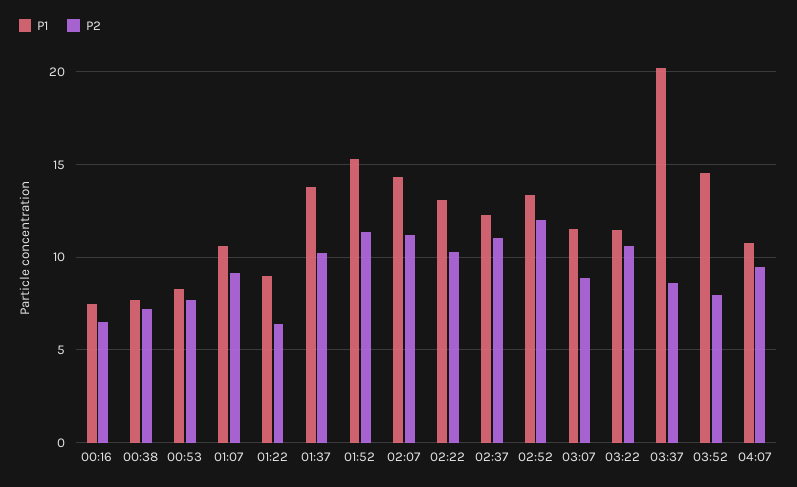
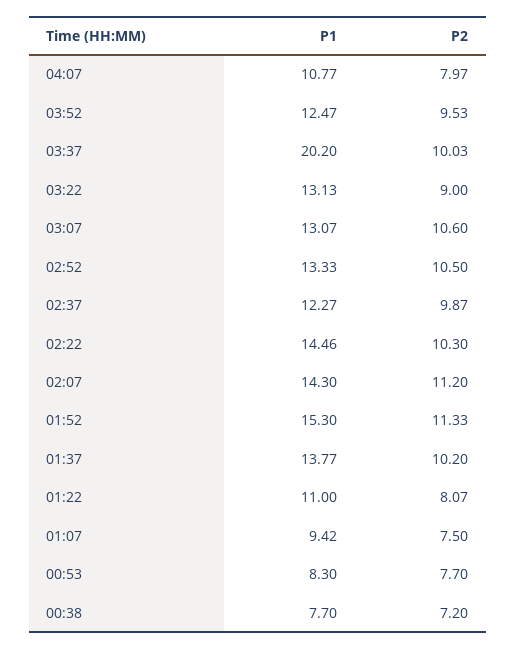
  {
    "P1": {
-     "00:16": 7.5,
      "00:38": 7.7,
      "00:53": 8.3,
-     "01:07": 10.5,
+     "01:07": 9.42,
-     "01:22": 9,
+     "01:22": 11,
      "01:37": 13.77,
      "01:52": 15.3,
      "02:07": 14.3,
-     "02:22": 13,
+     "02:22": 14.46,
      "02:37": 12.27,
      "02:52": 13.33,
-     "03:07": 11.5,
+     "03:07": 13.07,
-     "03:22": 11.5,
+     "03:22": 13.13,
      "03:37": 20.2,
-     "03:52": 14.5,
+     "03:52": 12.47,
      "04:07": 10.77
    },
    "P2": {
-     "00:16": 6.5,
      "00:38": 7.2,
      "00:53": 7.7,
-     "01:07": 9,
+     "01:07": 7.5,
-     "01:22": 6.5,
+     "01:22": 8.07,
      "01:37": 10.2,
      "01:52": 11.33,
      "02:07": 11.2,
      "02:22": 10.3,
-     "02:37": 11,
+     "02:37": 9.87,
-     "02:52": 12,
+     "02:52": 10.5,
-     "03:07": 9,
+     "03:07": 10.6,
-     "03:22": 10.5,
+     "03:22": 9,
-     "03:37": 8.5,
+     "03:37": 10.03,
-     "03:52": 8,
+     "03:52": 9.53,
-     "04:07": 9.5
+     "04:07": 7.97
    }
  }

